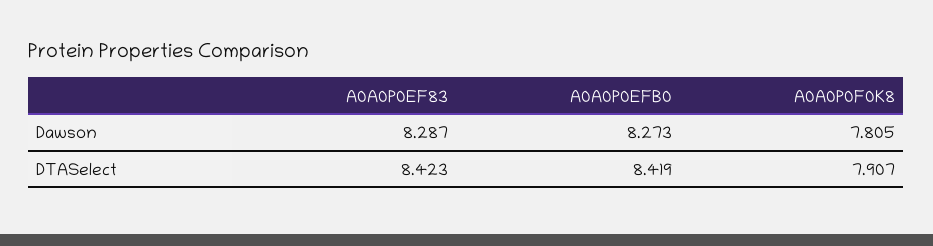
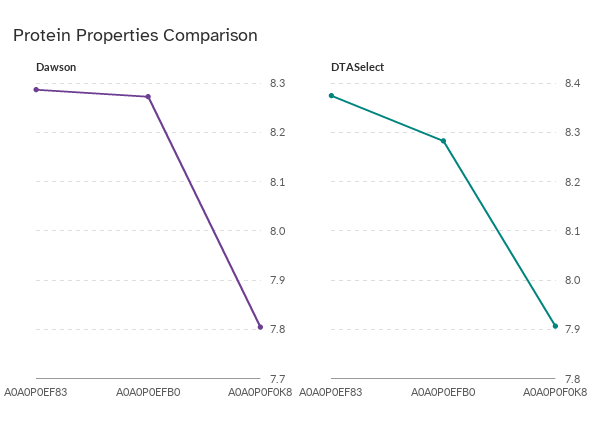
  {
    "Dawson": {
      "A0A0P0EF83": 8.287,
      "A0A0P0EFB0": 8.273,
      "A0A0P0F0K8": 7.805
    },
    "DTASelect": {
-     "A0A0P0EF83": 8.423,
+     "A0A0P0EF83": 8.38,
-     "A0A0P0EFB0": 8.419,
+     "A0A0P0EFB0": 8.28,
      "A0A0P0F0K8": 7.907
    }
  }

